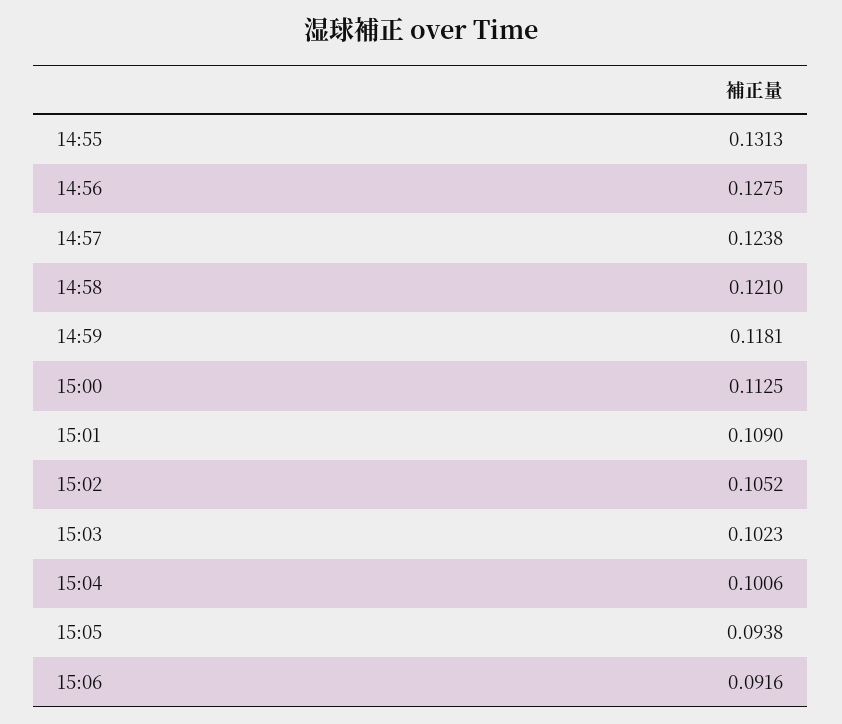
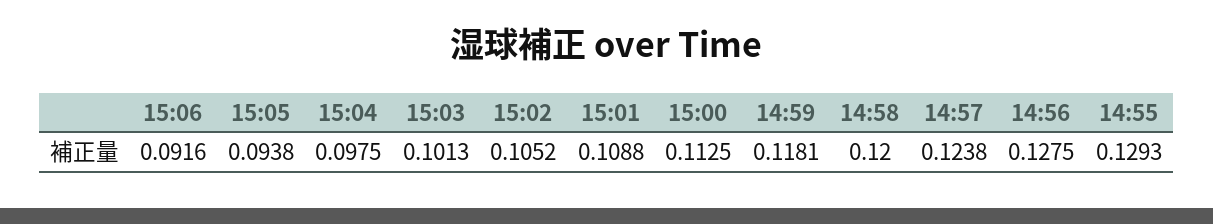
  {
-   "14:55": 0.1313,
+   "14:55": 0.1293,
    "14:56": 0.1275,
    "14:57": 0.1238,
-   "14:58": 0.121,
+   "14:58": 0.12,
    "14:59": 0.1181,
    "15:00": 0.1125,
-   "15:01": 0.109,
+   "15:01": 0.1088,
    "15:02": 0.1052,
-   "15:03": 0.1023,
+   "15:03": 0.1013,
-   "15:04": 0.1006,
+   "15:04": 0.0975,
    "15:05": 0.0938,
    "15:06": 0.0916
  }

